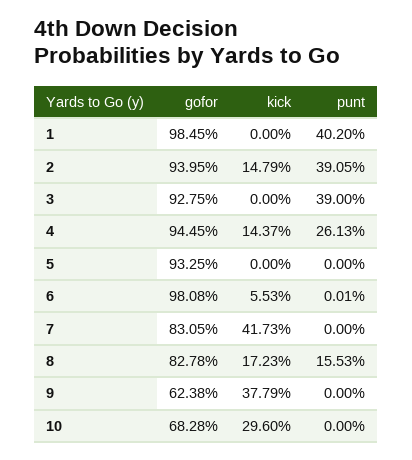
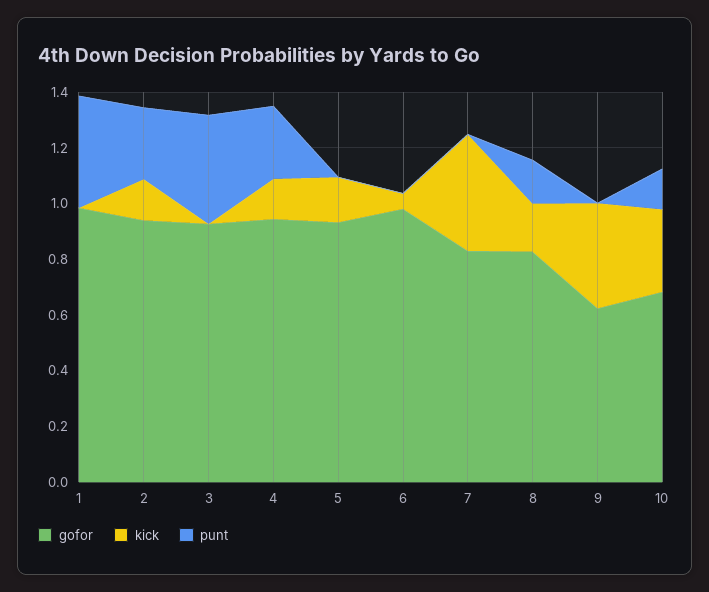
  {
    "gofor": {
      "1": 0.9845,
      "2": 0.9395,
      "3": 0.9275,
      "4": 0.9445,
      "5": 0.9325,
      "6": 0.9808,
      "7": 0.8305,
      "8": 0.8278,
      "9": 0.6238,
      "10": 0.6828
    },
    "kick": {
      "1": 0,
      "2": 0.1479,
      "3": 0,
      "4": 0.1437,
-     "5": 0,
+     "5": 0.15,
      "6": 0.0553,
      "7": 0.4173,
      "8": 0.1723,
      "9": 0.3779,
      "10": 0.296
    },
    "punt": {
      "1": 0.402,
-     "2": 0.3905,
+     "2": 0.25,
      "3": 0.39,
      "4": 0.2613,
      "5": 0,
      "6": 0.0001,
      "7": 0,
      "8": 0.1553,
      "9": 0,
-     "10": 0
+     "10": 0.15
    }
  }

